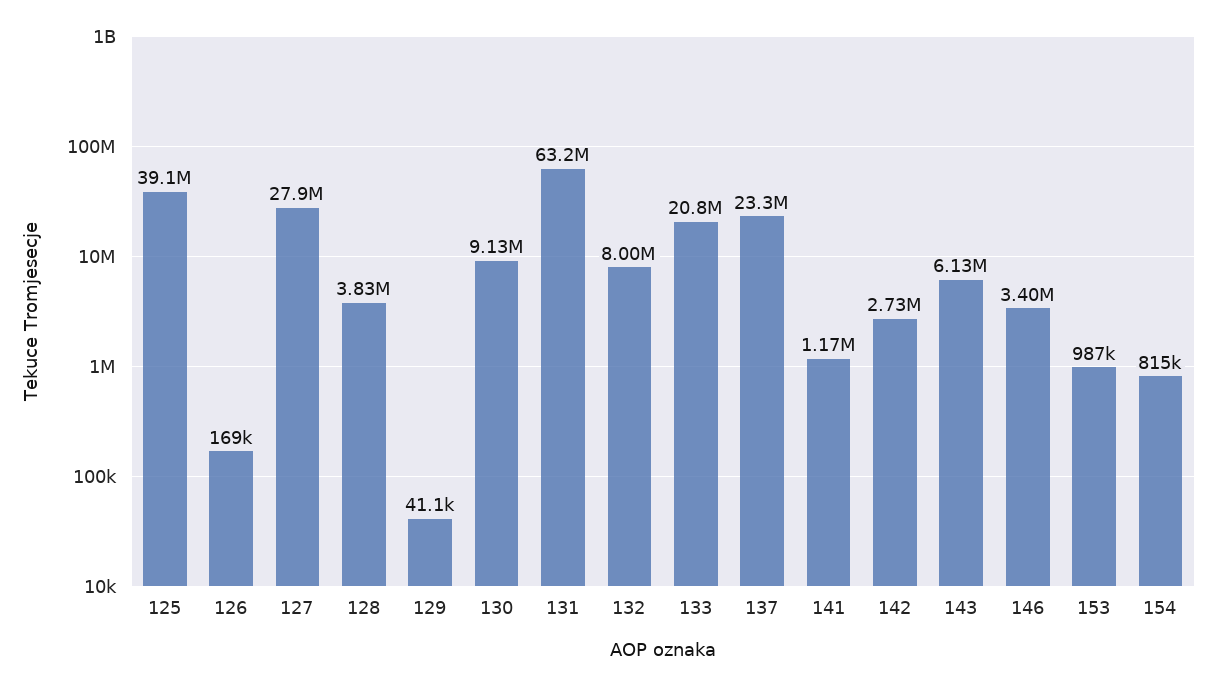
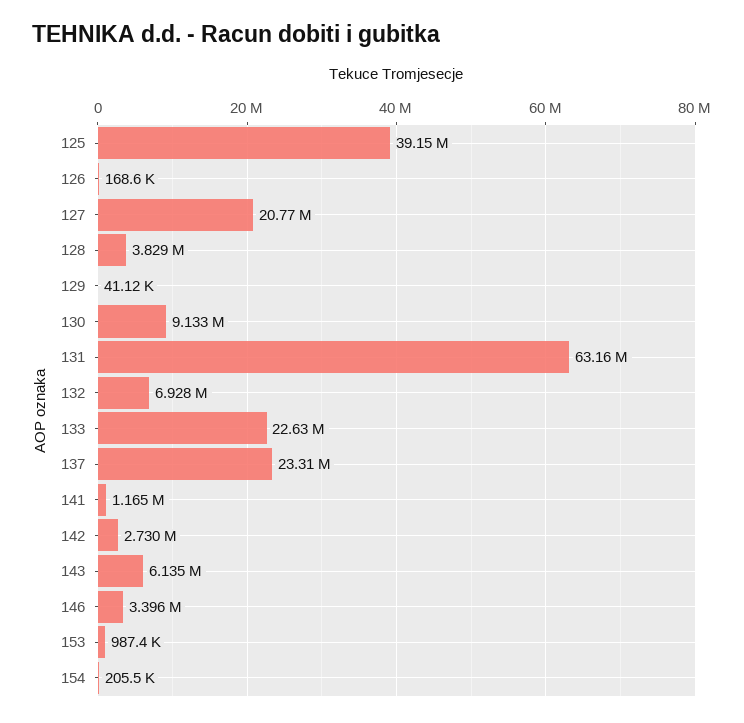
  {
    "125": 39150000,
    "126": 168600,
-   "127": 27900000,
+   "127": 20770000,
    "128": 3829000,
    "129": 41120,
    "130": 9133000,
    "131": 63160000,
-   "132": 8000000,
+   "132": 6928000,
-   "133": 20800000,
+   "133": 22630000,
    "137": 23310000,
    "141": 1165000,
    "142": 2730000,
    "143": 6135000,
    "146": 3396000,
    "153": 987400,
-   "154": 815000
+   "154": 205500
  }

